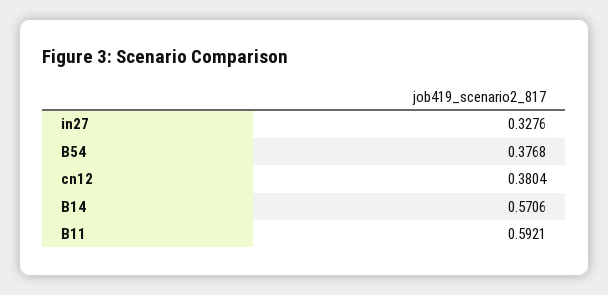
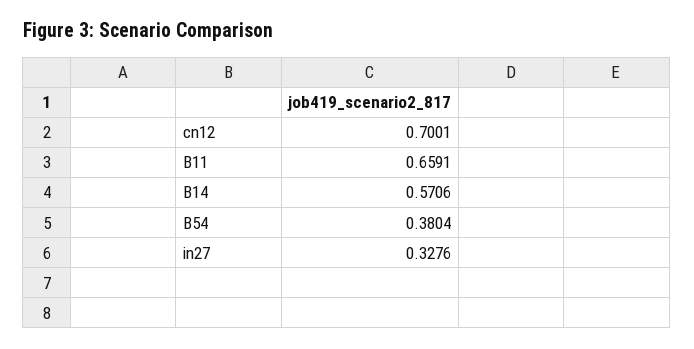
  {
    "in27": 0.3276,
-   "B54": 0.3768,
+   "B54": 0.3804,
-   "cn12": 0.3804,
+   "cn12": 0.7001,
    "B14": 0.5706,
-   "B11": 0.5921
+   "B11": 0.6591
  }

